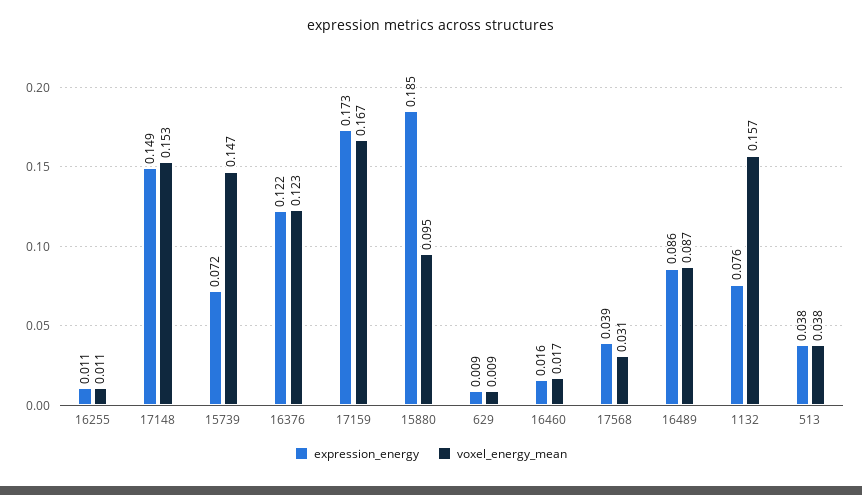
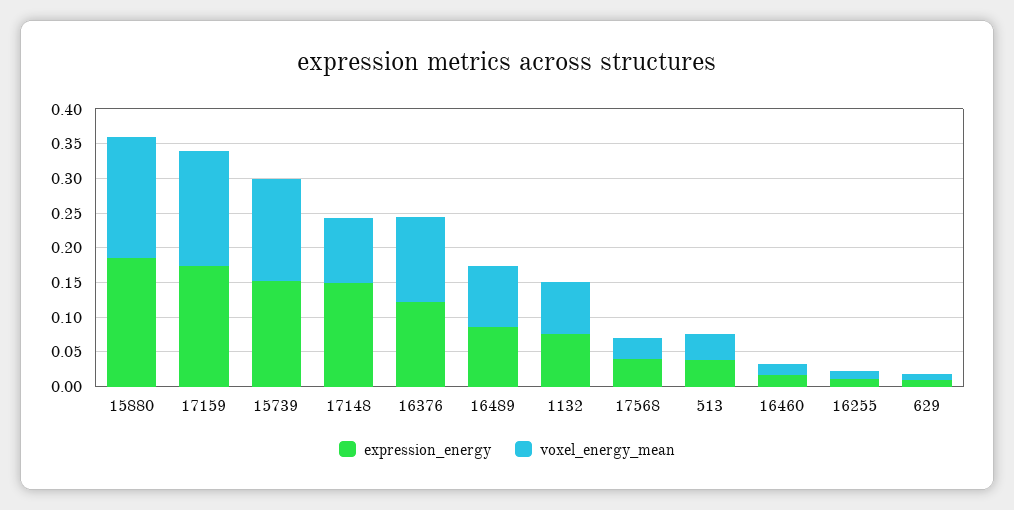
  {
    "expression_energy": {
      "16255": 0.011,
      "17148": 0.149,
-     "15739": 0.072,
+     "15739": 0.15,
      "16376": 0.122,
      "17159": 0.173,
      "15880": 0.185,
      "629": 0.009,
      "16460": 0.016,
      "17568": 0.039,
      "16489": 0.086,
      "1132": 0.076,
      "513": 0.038
    },
    "voxel_energy_mean": {
      "16255": 0.011,
-     "17148": 0.153,
+     "17148": 0.1,
      "15739": 0.147,
      "16376": 0.123,
      "17159": 0.167,
-     "15880": 0.095,
+     "15880": 0.175,
      "629": 0.009,
      "16460": 0.017,
      "17568": 0.031,
      "16489": 0.087,
-     "1132": 0.157,
+     "1132": 0.075,
      "513": 0.038
    }
  }

